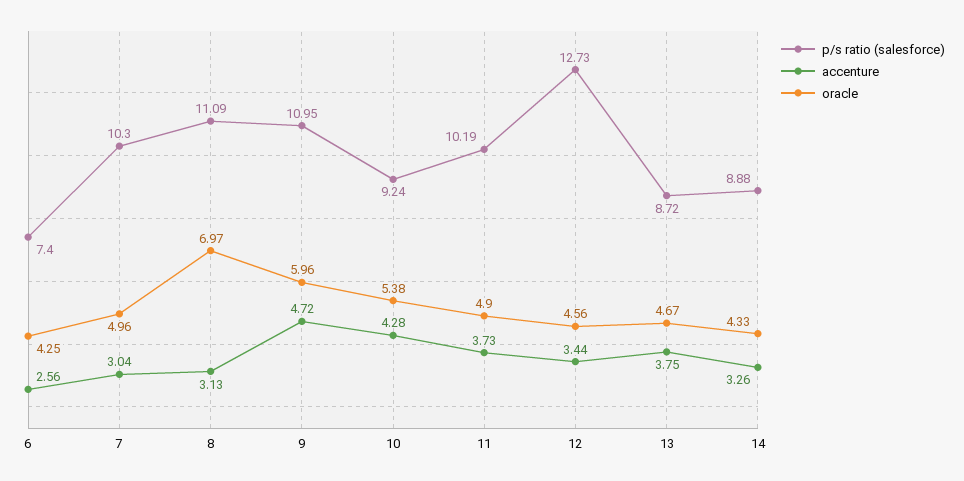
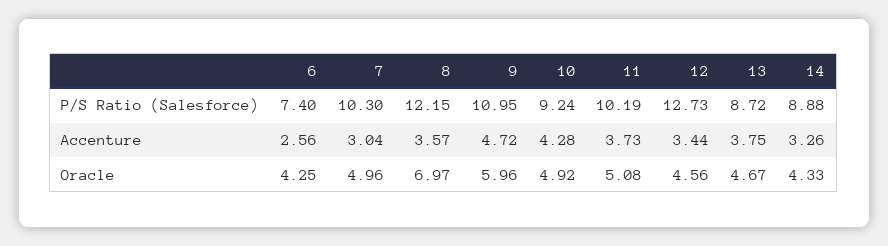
  {
    "p/s ratio (salesforce)": {
      "6": 7.4,
      "7": 10.3,
-     "8": 11.09,
+     "8": 12.15,
      "9": 10.95,
      "10": 9.24,
      "11": 10.19,
      "12": 12.73,
      "13": 8.72,
      "14": 8.88
    },
    "accenture": {
      "6": 2.56,
      "7": 3.04,
-     "8": 3.13,
+     "8": 3.57,
      "9": 4.72,
      "10": 4.28,
      "11": 3.73,
      "12": 3.44,
      "13": 3.75,
      "14": 3.26
    },
    "oracle": {
      "6": 4.25,
      "7": 4.96,
      "8": 6.97,
      "9": 5.96,
-     "10": 5.38,
+     "10": 4.92,
-     "11": 4.9,
+     "11": 5.08,
      "12": 4.56,
      "13": 4.67,
      "14": 4.33
    }
  }

